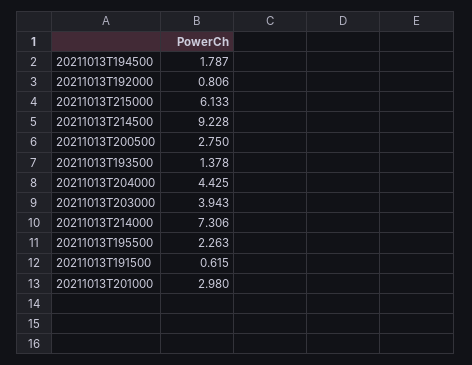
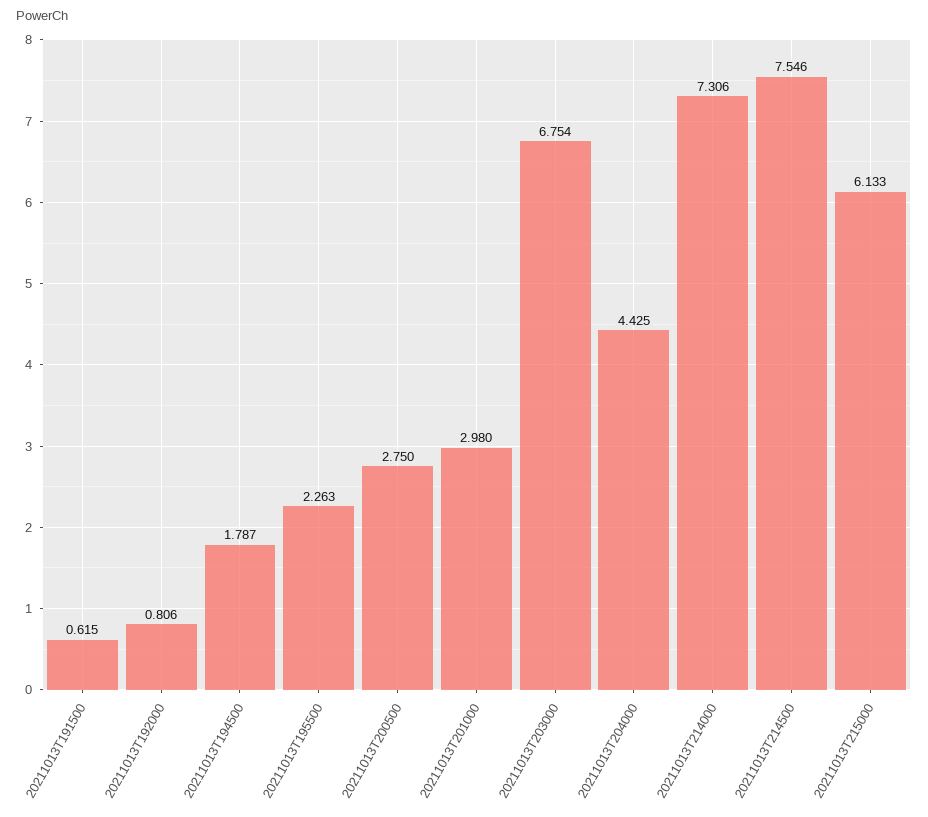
  {
    "20211013T194500": 1.787,
    "20211013T192000": 0.806,
    "20211013T215000": 6.133,
-   "20211013T214500": 9.228,
+   "20211013T214500": 7.546,
    "20211013T200500": 2.75,
-   "20211013T193500": 1.378,
    "20211013T204000": 4.425,
-   "20211013T203000": 3.943,
+   "20211013T203000": 6.754,
    "20211013T214000": 7.306,
    "20211013T195500": 2.263,
    "20211013T191500": 0.615,
    "20211013T201000": 2.98
  }

